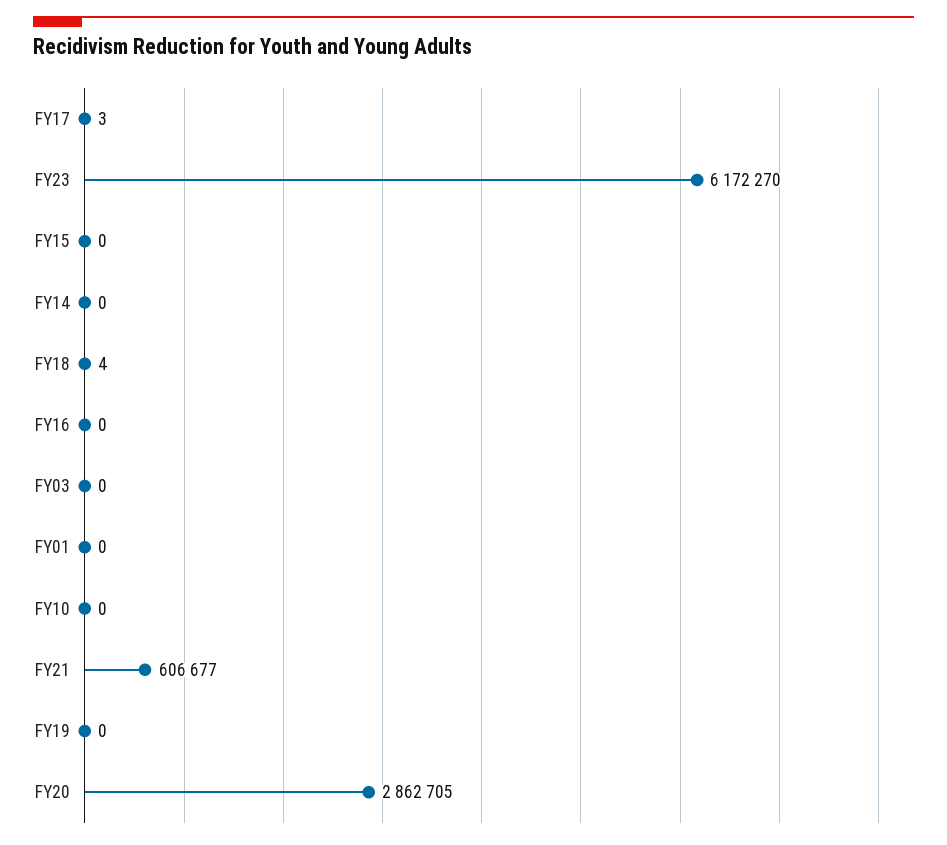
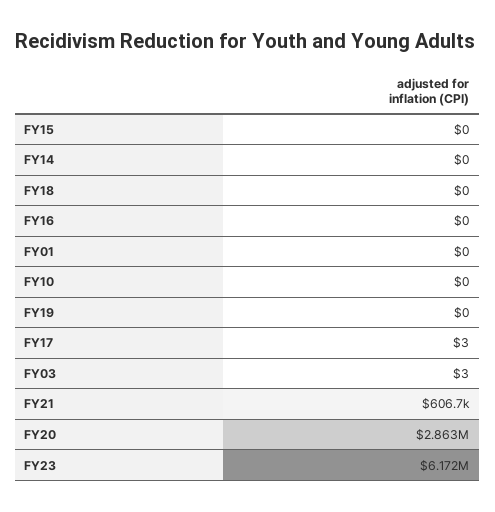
  {
    "FY17": 3,
    "FY23": 6172270,
    "FY15": 0,
    "FY14": 0,
-   "FY18": 4,
+   "FY18": 0,
    "FY16": 0,
-   "FY03": 0,
+   "FY03": 3,
    "FY01": 0,
    "FY10": 0,
    "FY21": 606677,
    "FY19": 0,
    "FY20": 2862705
  }

